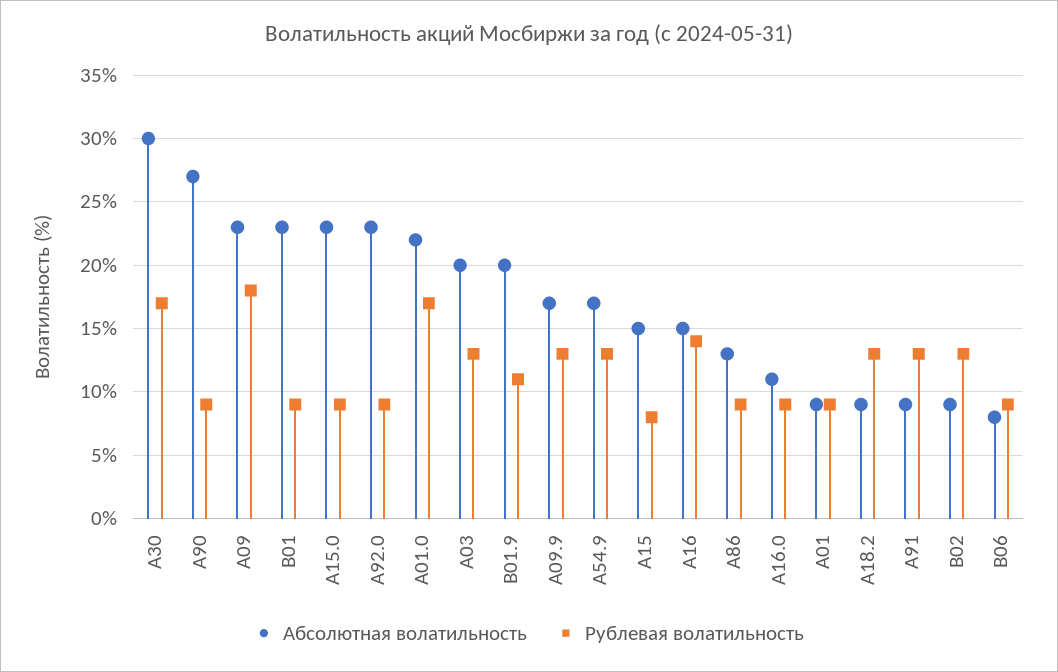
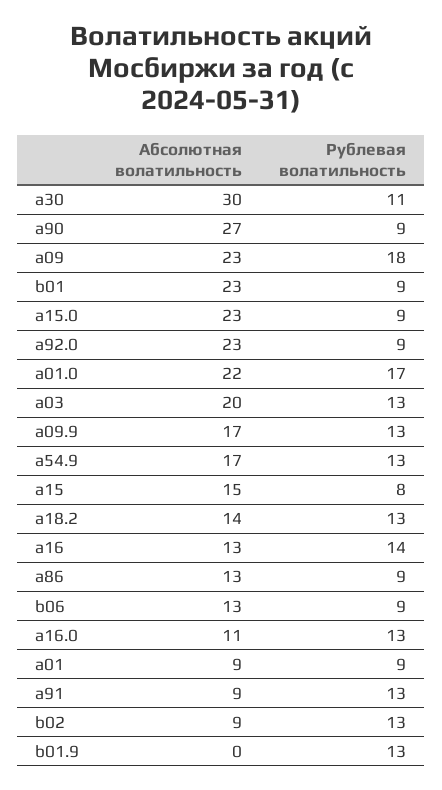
  {
    "Абсолютная волатильность": {
      "A30": 30,
      "A90": 27,
      "A09": 23,
      "B01": 23,
      "A15.0": 23,
      "A92.0": 23,
      "A01.0": 22,
      "A03": 20,
-     "B01.9": 20,
+     "B01.9": 0,
      "A09.9": 17,
      "A54.9": 17,
      "A15": 15,
-     "A16": 15,
+     "A16": 13,
      "A86": 13,
      "A16.0": 11,
      "A01": 9,
-     "A18.2": 9,
+     "A18.2": 14,
      "A91": 9,
      "B02": 9,
-     "B06": 8
+     "B06": 13
    },
    "Рублевая волатильность": {
-     "A30": 17,
+     "A30": 11,
      "A90": 9,
      "A09": 18,
      "B01": 9,
      "A15.0": 9,
      "A92.0": 9,
      "A01.0": 17,
      "A03": 13,
-     "B01.9": 11,
+     "B01.9": 13,
      "A09.9": 13,
      "A54.9": 13,
      "A15": 8,
      "A16": 14,
      "A86": 9,
-     "A16.0": 9,
+     "A16.0": 13,
      "A01": 9,
      "A18.2": 13,
      "A91": 13,
      "B02": 13,
      "B06": 9
    }
  }

